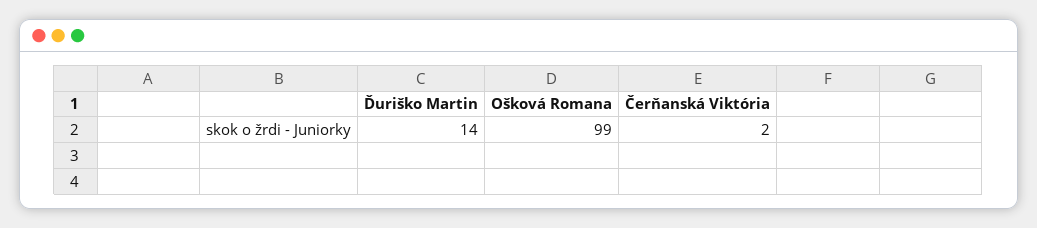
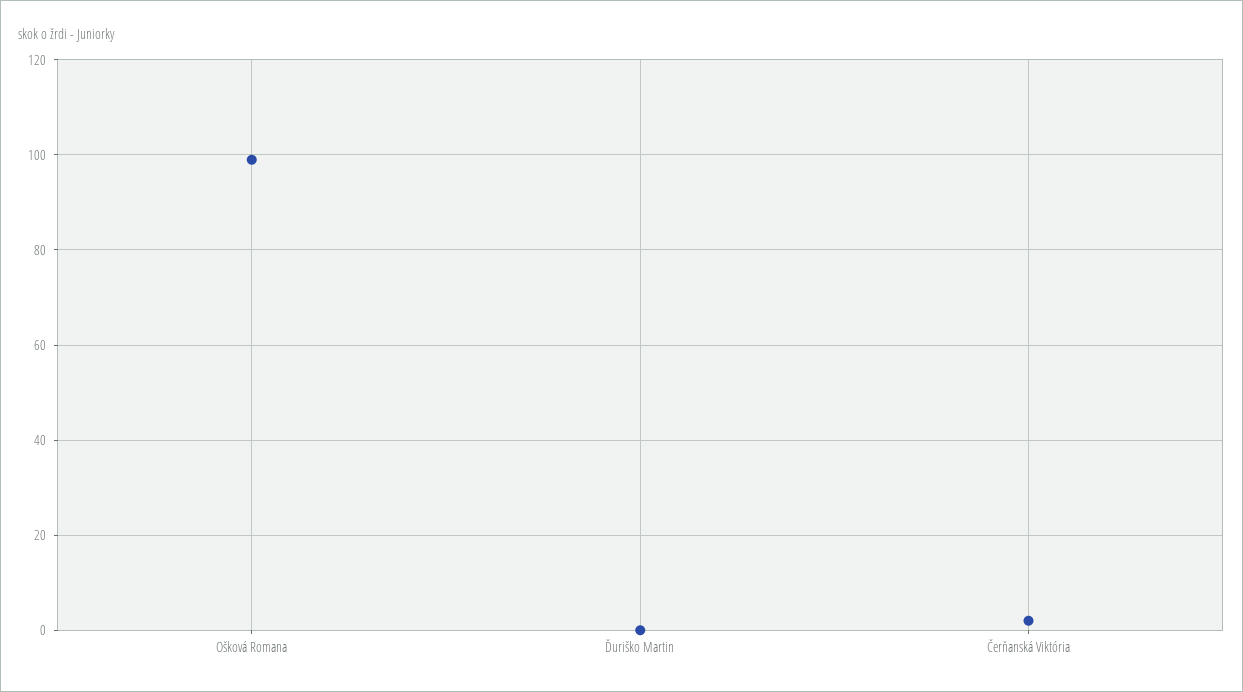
  {
-   "Ďuriško Martin": 14,
+   "Ďuriško Martin": 0,
    "Ošková Romana": 99,
    "Čerňanská Viktória": 2
  }

